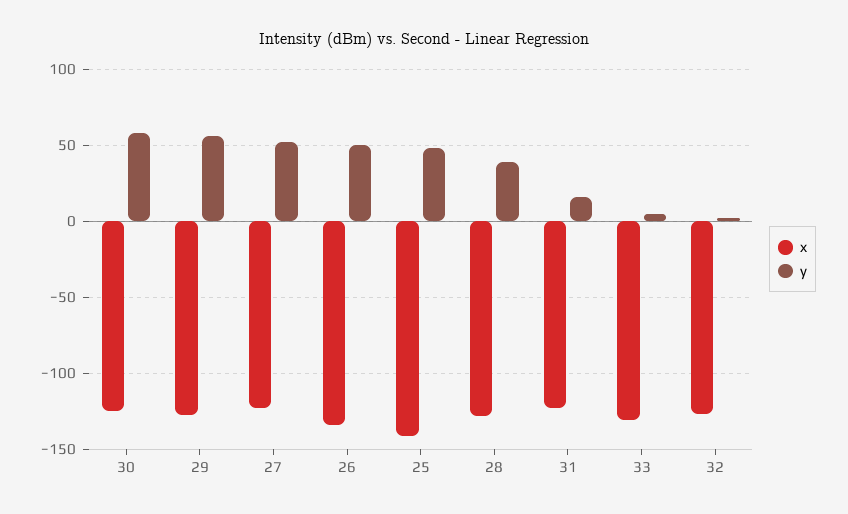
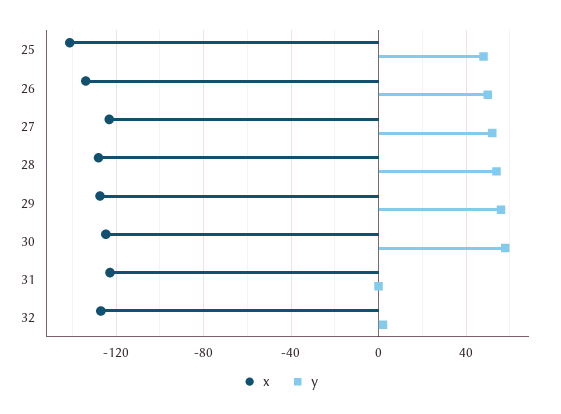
  {
    "x": {
      "30": -125,
      "29": -125,
      "27": -125,
      "26": -135,
      "25": -140,
      "28": -130,
      "31": -125,
-     "33": -130,
      "32": -125
    },
    "y": {
      "30": 60,
      "29": 55,
      "27": 50,
      "26": 50,
      "25": 50,
-     "28": 40,
+     "28": 55,
-     "31": 15,
+     "31": 0,
-     "33": 5,
      "32": 0
    }
  }

